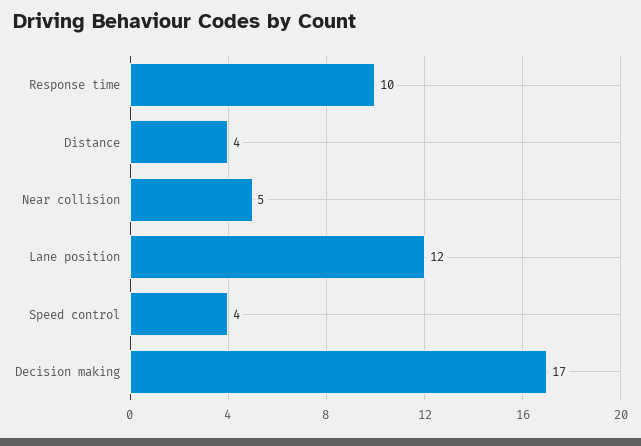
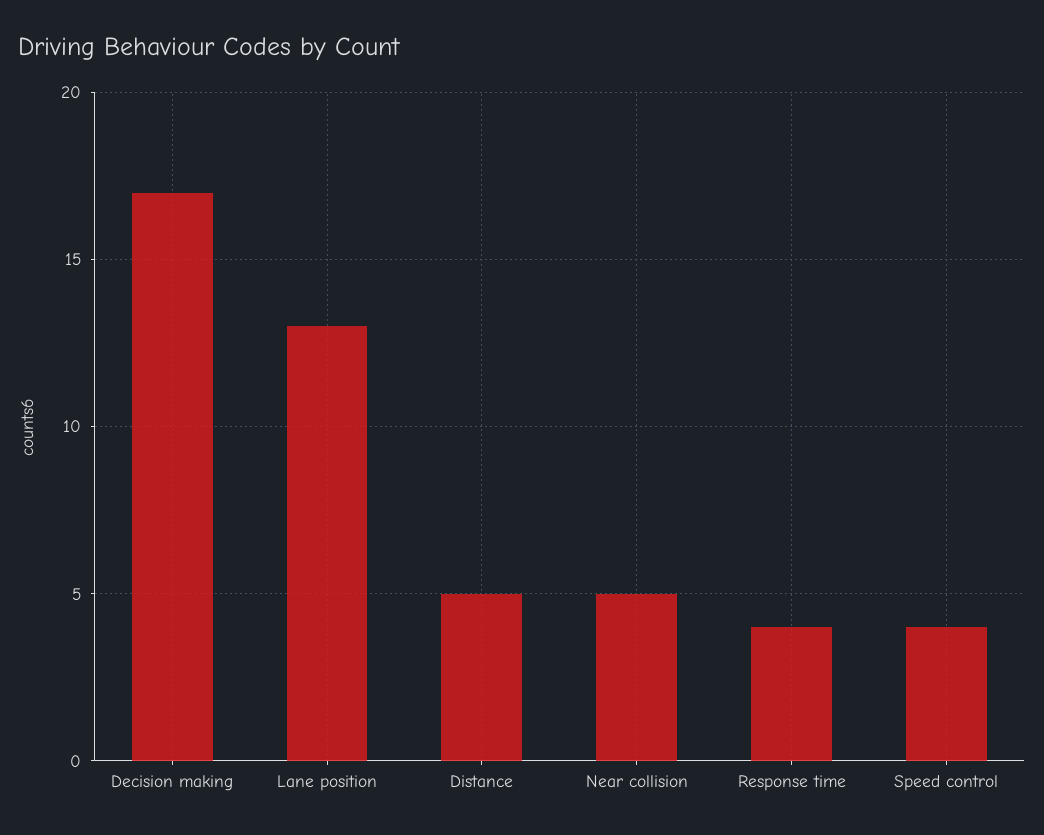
  {
-   "Response time": 10,
+   "Response time": 4,
-   "Distance": 4,
+   "Distance": 5,
    "Near collision": 5,
-   "Lane position": 12,
+   "Lane position": 13,
    "Speed control": 4,
    "Decision making": 17
  }

